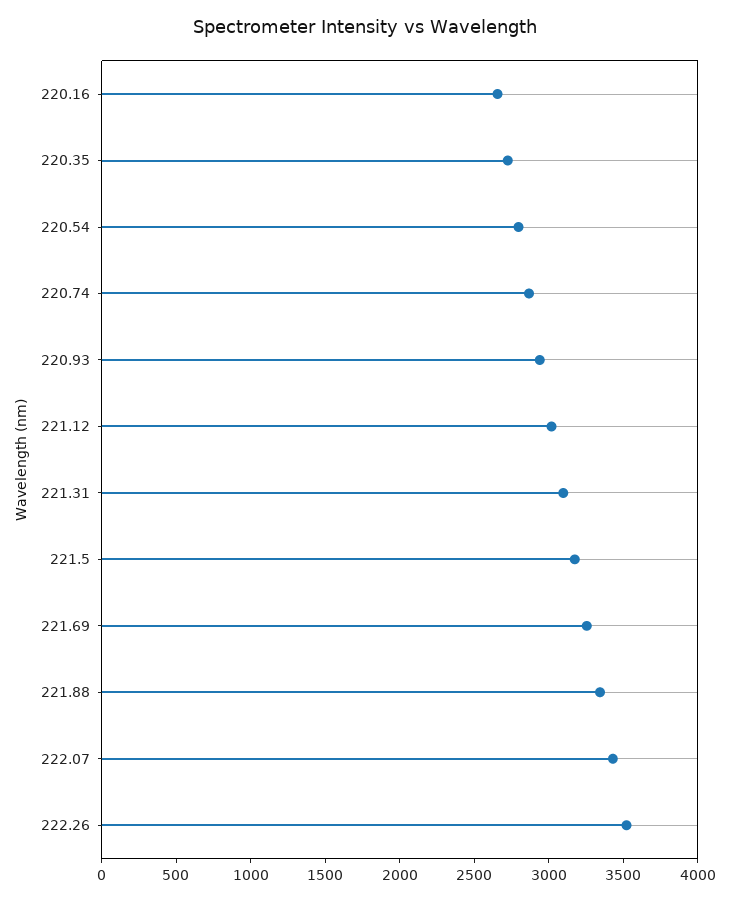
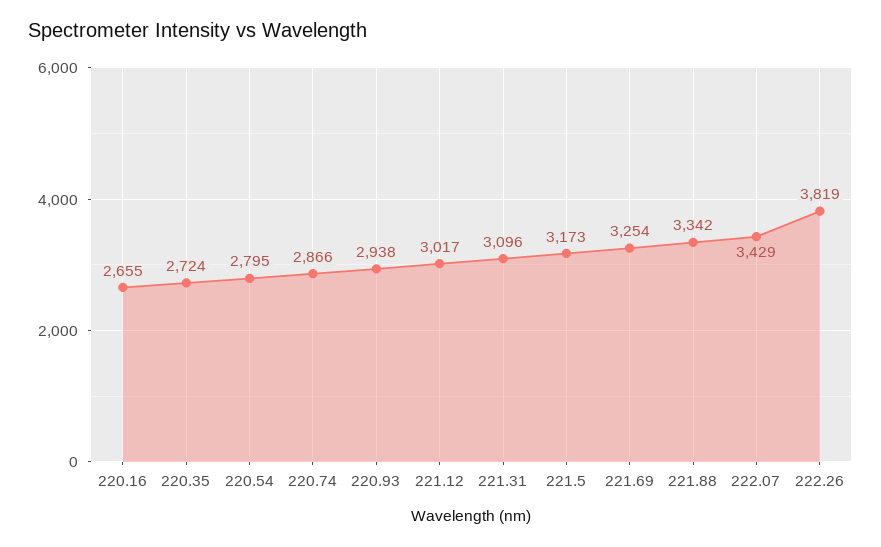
  {
    "220.16": 2655,
    "220.35": 2724,
    "220.54": 2795,
    "220.74": 2866,
    "220.93": 2938,
    "221.12": 3017,
    "221.31": 3096,
    "221.5": 3173,
    "221.69": 3254,
    "221.88": 3342,
    "222.07": 3429,
-   "222.26": 3500
+   "222.26": 3819
  }

